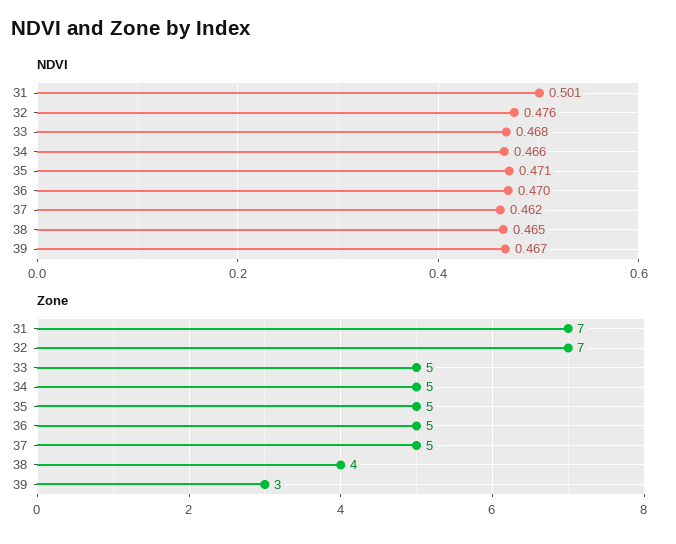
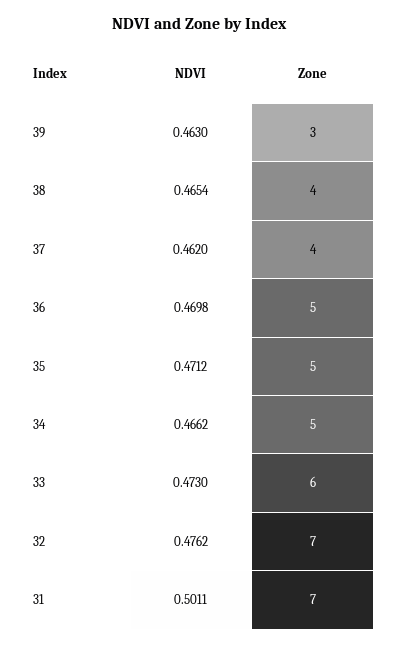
  {
    "NDVI": {
      "31": 0.5011,
      "32": 0.4762,
-     "33": 0.468,
+     "33": 0.473,
      "34": 0.4662,
      "35": 0.4712,
      "36": 0.4698,
      "37": 0.462,
      "38": 0.4654,
-     "39": 0.467
+     "39": 0.463
    },
    "Zone": {
      "31": 7,
      "32": 7,
-     "33": 5,
+     "33": 6,
      "34": 5,
      "35": 5,
      "36": 5,
-     "37": 5,
+     "37": 4,
      "38": 4,
      "39": 3
    }
  }

